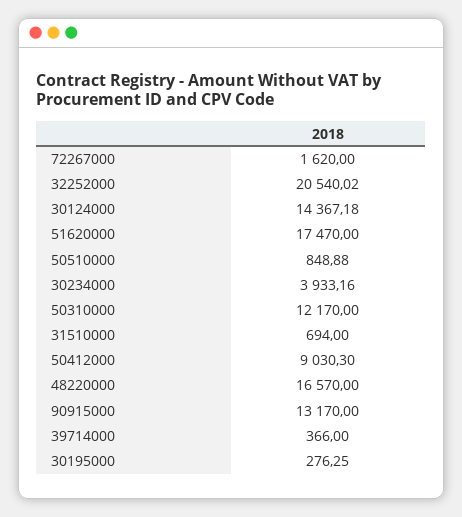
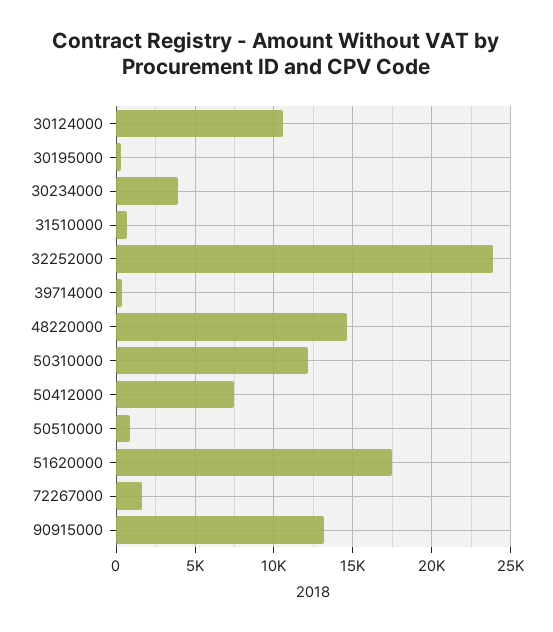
  {
    "72267000": 1620,
-   "32252000": 20540.02,
+   "32252000": 24000,
-   "30124000": 14367.18,
+   "30124000": 10500,
    "51620000": 17470,
    "50510000": 848.88,
    "30234000": 3933.16,
    "50310000": 12170,
    "31510000": 694,
-   "50412000": 9030.3,
+   "50412000": 7500,
-   "48220000": 16570,
+   "48220000": 14500,
    "90915000": 13170,
    "39714000": 366,
    "30195000": 276.25
  }

